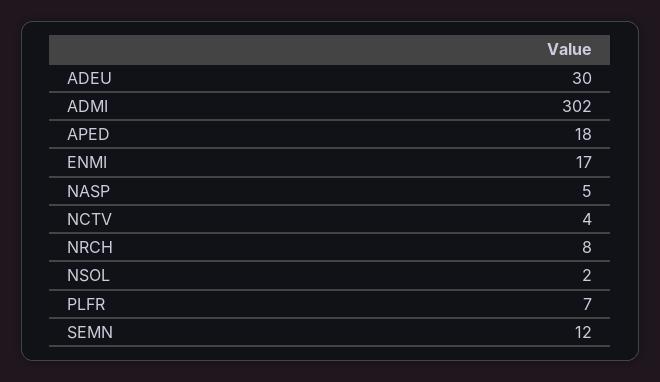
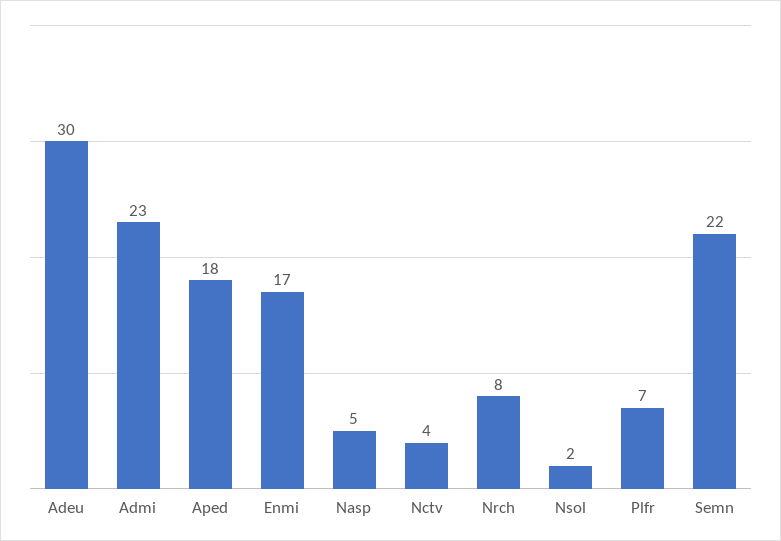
  {
    "ADEU": 30,
-   "ADMI": 302,
+   "ADMI": 23,
    "APED": 18,
    "ENMI": 17,
    "NASP": 5,
    "NCTV": 4,
    "NRCH": 8,
    "NSOL": 2,
    "PLFR": 7,
-   "SEMN": 12
+   "SEMN": 22
  }

